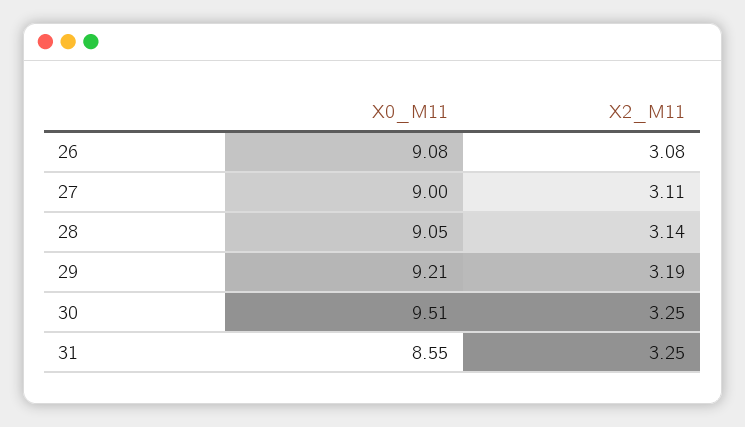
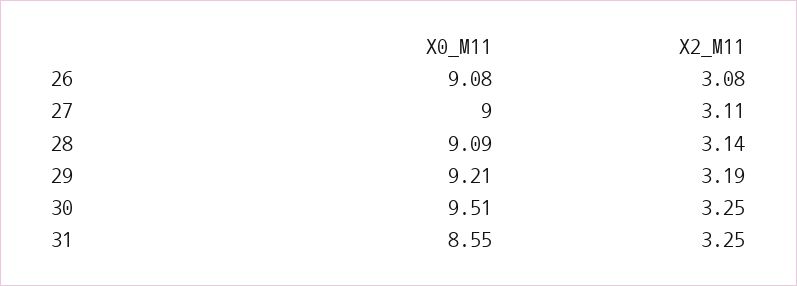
  {
    "X0_M11": {
      "26": 9.08,
      "27": 9,
-     "28": 9.05,
+     "28": 9.09,
      "29": 9.21,
      "30": 9.51,
      "31": 8.55
    },
    "X2_M11": {
      "26": 3.08,
      "27": 3.11,
      "28": 3.14,
      "29": 3.19,
      "30": 3.25,
      "31": 3.25
    }
  }

